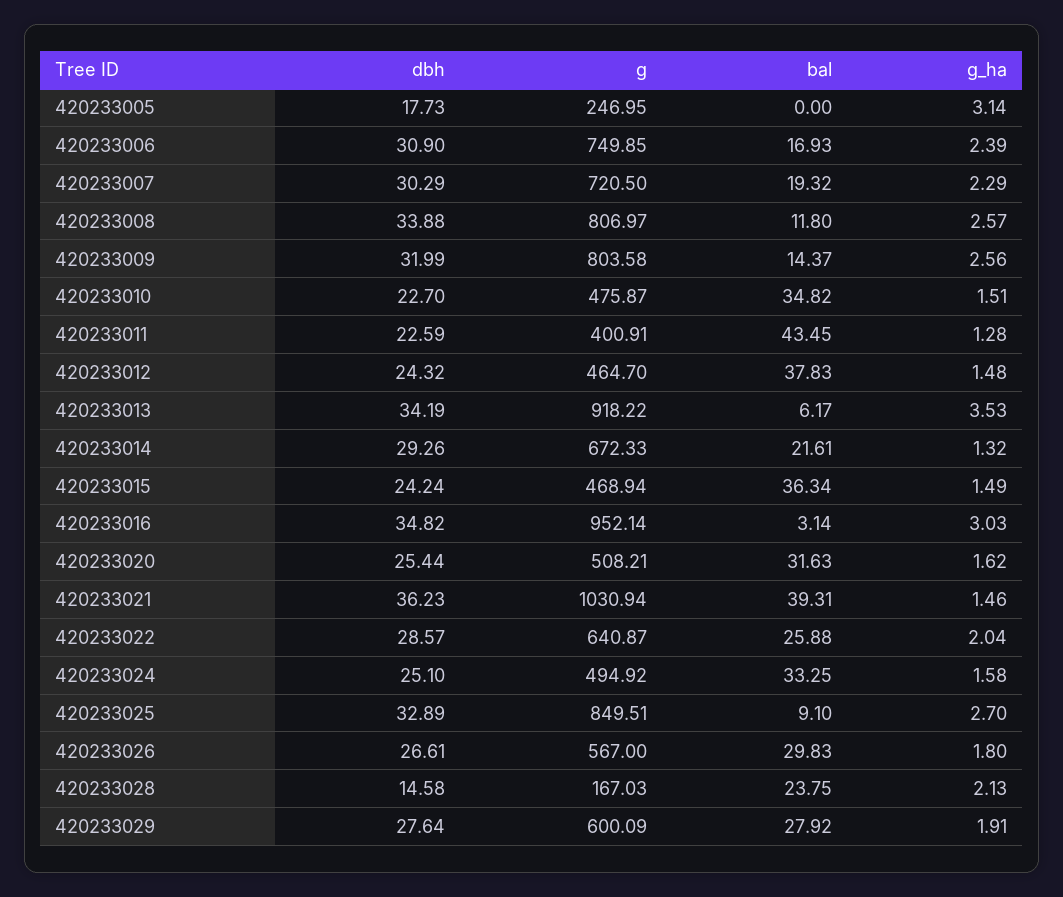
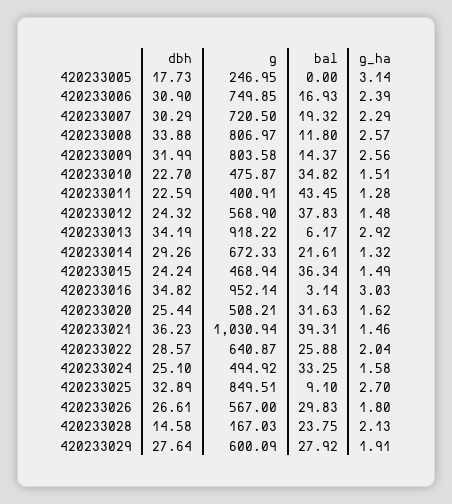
  {
    "dbh": {
      "420233005": 17.73,
      "420233006": 30.9,
      "420233007": 30.29,
      "420233008": 33.88,
      "420233009": 31.99,
      "420233010": 22.7,
      "420233011": 22.59,
      "420233012": 24.32,
      "420233013": 34.19,
      "420233014": 29.26,
      "420233015": 24.24,
      "420233016": 34.82,
      "420233020": 25.44,
      "420233021": 36.23,
      "420233022": 28.57,
      "420233024": 25.1,
      "420233025": 32.89,
      "420233026": 26.61,
      "420233028": 14.58,
      "420233029": 27.64
    },
    "g": {
      "420233005": 246.95,
      "420233006": 749.85,
      "420233007": 720.5,
      "420233008": 806.97,
      "420233009": 803.58,
      "420233010": 475.87,
      "420233011": 400.91,
-     "420233012": 464.7,
+     "420233012": 568.9,
      "420233013": 918.22,
      "420233014": 672.33,
      "420233015": 468.94,
      "420233016": 952.14,
      "420233020": 508.21,
      "420233021": 1030.94,
      "420233022": 640.87,
      "420233024": 494.92,
      "420233025": 849.51,
      "420233026": 567,
      "420233028": 167.03,
      "420233029": 600.09
    },
    "bal": {
      "420233005": 0,
      "420233006": 16.93,
      "420233007": 19.32,
      "420233008": 11.8,
      "420233009": 14.37,
      "420233010": 34.82,
      "420233011": 43.45,
      "420233012": 37.83,
      "420233013": 6.17,
      "420233014": 21.61,
      "420233015": 36.34,
      "420233016": 3.14,
      "420233020": 31.63,
      "420233021": 39.31,
      "420233022": 25.88,
      "420233024": 33.25,
      "420233025": 9.1,
      "420233026": 29.83,
      "420233028": 23.75,
      "420233029": 27.92
    },
    "g_ha": {
      "420233005": 3.14,
      "420233006": 2.39,
      "420233007": 2.29,
      "420233008": 2.57,
      "420233009": 2.56,
      "420233010": 1.51,
      "420233011": 1.28,
      "420233012": 1.48,
-     "420233013": 3.53,
+     "420233013": 2.92,
      "420233014": 1.32,
      "420233015": 1.49,
      "420233016": 3.03,
      "420233020": 1.62,
      "420233021": 1.46,
      "420233022": 2.04,
      "420233024": 1.58,
      "420233025": 2.7,
      "420233026": 1.8,
      "420233028": 2.13,
      "420233029": 1.91
    }
  }

